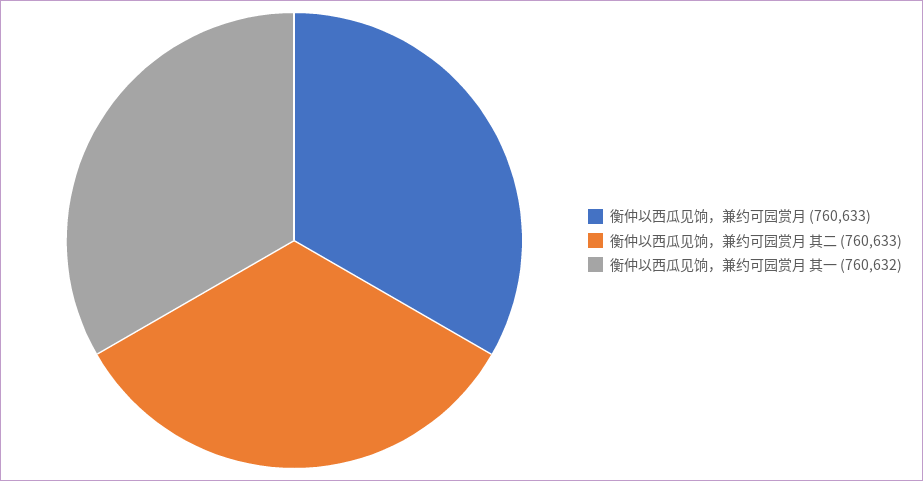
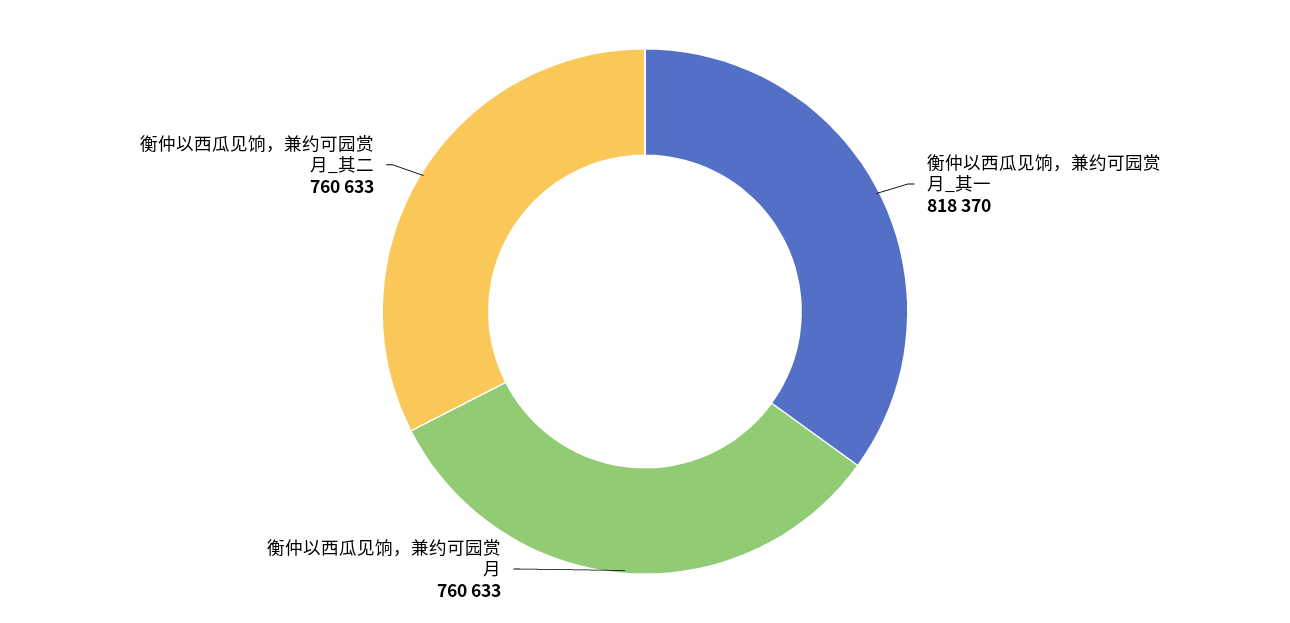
  {
    "衡仲以西瓜见饷，兼约可园赏月": 760633,
    "衡仲以西瓜见饷，兼约可园赏月 其二": 760633,
-   "衡仲以西瓜见饷，兼约可园赏月 其一": 760632
+   "衡仲以西瓜见饷，兼约可园赏月 其一": 818370
  }

